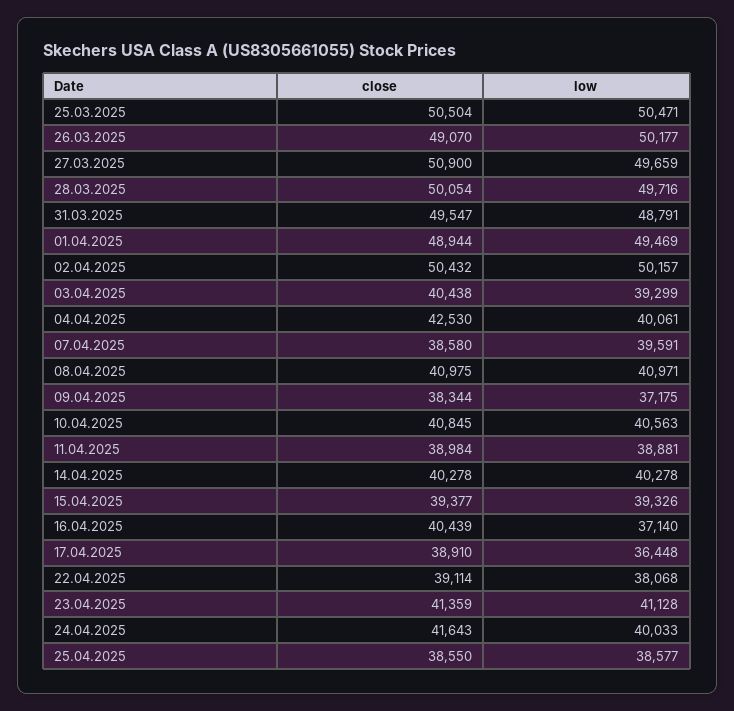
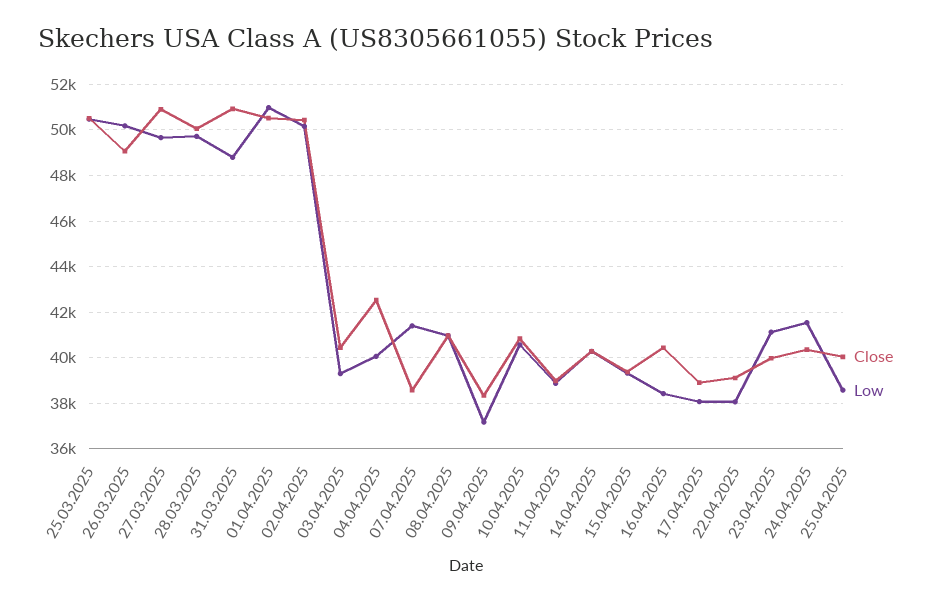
  {
    "close": {
      "25.03.2025": 50504,
      "26.03.2025": 49070,
      "27.03.2025": 50900,
      "28.03.2025": 50054,
-     "31.03.2025": 49547,
+     "31.03.2025": 51000,
-     "01.04.2025": 48944,
+     "01.04.2025": 50500,
      "02.04.2025": 50432,
      "03.04.2025": 40438,
      "04.04.2025": 42530,
      "07.04.2025": 38580,
      "08.04.2025": 40975,
      "09.04.2025": 38344,
      "10.04.2025": 40845,
      "11.04.2025": 38984,
      "14.04.2025": 40278,
      "15.04.2025": 39377,
      "16.04.2025": 40439,
      "17.04.2025": 38910,
      "22.04.2025": 39114,
-     "23.04.2025": 41359,
+     "23.04.2025": 40000,
-     "24.04.2025": 41643,
+     "24.04.2025": 40500,
-     "25.04.2025": 38550
+     "25.04.2025": 40000
    },
    "low": {
      "25.03.2025": 50471,
      "26.03.2025": 50177,
      "27.03.2025": 49659,
      "28.03.2025": 49716,
      "31.03.2025": 48791,
-     "01.04.2025": 49469,
+     "01.04.2025": 51000,
      "02.04.2025": 50157,
      "03.04.2025": 39299,
      "04.04.2025": 40061,
-     "07.04.2025": 39591,
+     "07.04.2025": 41500,
      "08.04.2025": 40971,
      "09.04.2025": 37175,
      "10.04.2025": 40563,
      "11.04.2025": 38881,
      "14.04.2025": 40278,
      "15.04.2025": 39326,
-     "16.04.2025": 37140,
+     "16.04.2025": 38500,
-     "17.04.2025": 36448,
+     "17.04.2025": 38000,
      "22.04.2025": 38068,
      "23.04.2025": 41128,
-     "24.04.2025": 40033,
+     "24.04.2025": 41500,
      "25.04.2025": 38577
    }
  }

